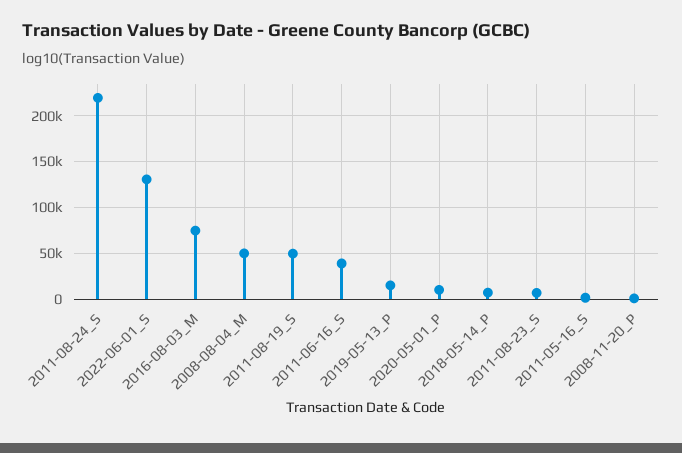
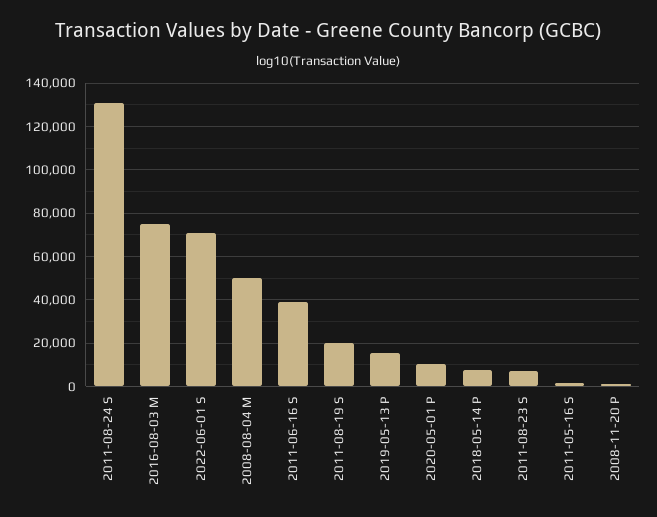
  {
-   "2011-08-24_S": 220000,
+   "2011-08-24_S": 130000,
-   "2022-06-01_S": 130000,
+   "2022-06-01_S": 70000,
    "2016-08-03_M": 75000,
    "2008-08-04_M": 50000,
-   "2011-08-19_S": 50000,
+   "2011-08-19_S": 20000,
    "2011-06-16_S": 40000,
    "2019-05-13_P": 15000,
    "2020-05-01_P": 10000,
    "2018-05-14_P": 5000,
    "2011-08-23_S": 5000,
    "2011-05-16_S": 0,
    "2008-11-20_P": 0
  }

